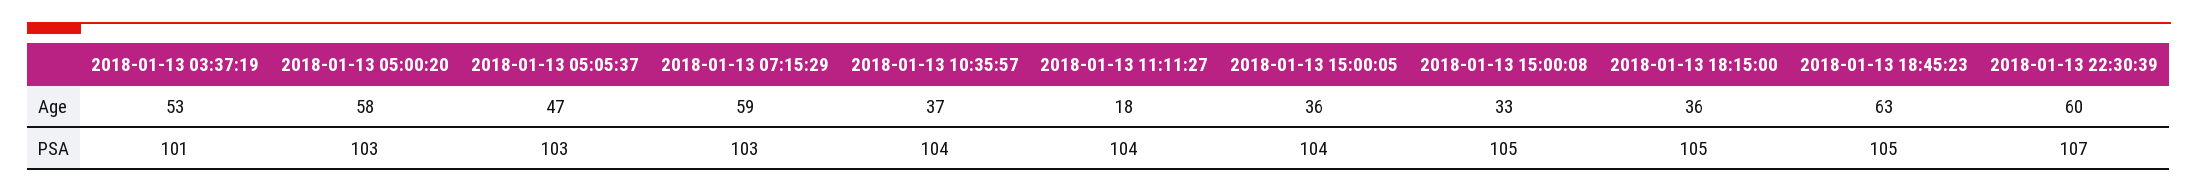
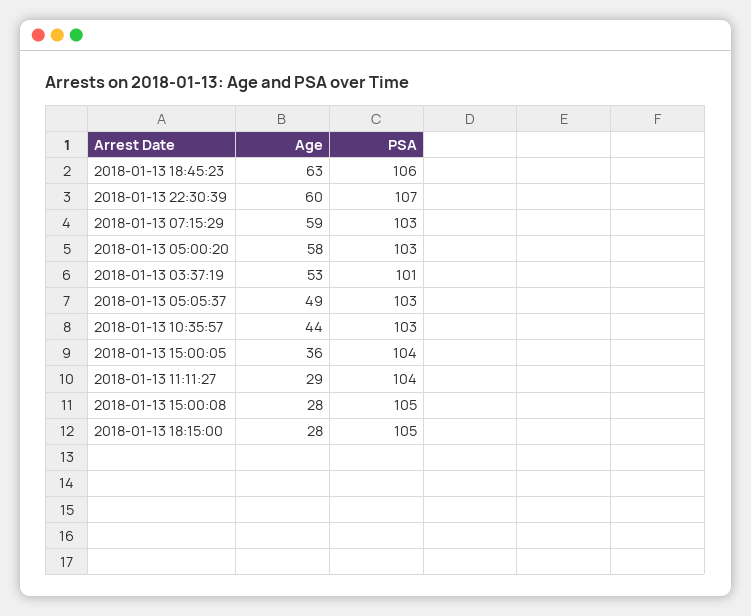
  {
    "2018-01-13 03:37:19": {
      "Age": 53,
      "PSA": 101
    },
    "2018-01-13 05:00:20": {
      "Age": 58,
      "PSA": 103
    },
    "2018-01-13 05:05:37": {
-     "Age": 47,
+     "Age": 49,
      "PSA": 103
    },
    "2018-01-13 07:15:29": {
      "Age": 59,
      "PSA": 103
    },
    "2018-01-13 10:35:57": {
-     "Age": 37,
+     "Age": 44,
-     "PSA": 104
+     "PSA": 103
    },
    "2018-01-13 11:11:27": {
-     "Age": 18,
+     "Age": 29,
      "PSA": 104
    },
    "2018-01-13 15:00:05": {
      "Age": 36,
      "PSA": 104
    },
    "2018-01-13 15:00:08": {
-     "Age": 33,
+     "Age": 28,
      "PSA": 105
    },
    "2018-01-13 18:15:00": {
-     "Age": 36,
+     "Age": 28,
      "PSA": 105
    },
    "2018-01-13 18:45:23": {
      "Age": 63,
-     "PSA": 105
+     "PSA": 106
    },
    "2018-01-13 22:30:39": {
      "Age": 60,
      "PSA": 107
    }
  }

